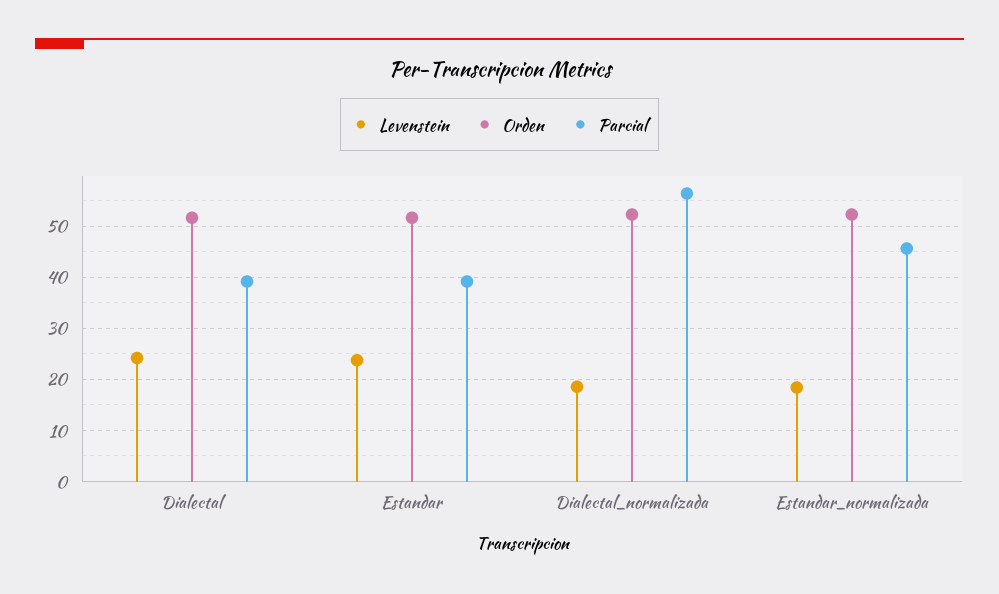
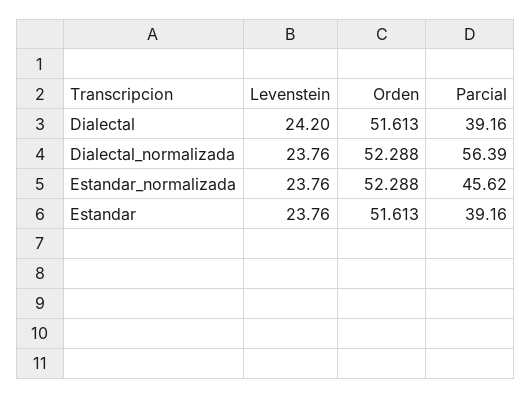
  {
    "Levenstein": {
      "Dialectal": 24.2,
      "Estandar": 23.76,
-     "Dialectal_normalizada": 18,
+     "Dialectal_normalizada": 23.76,
-     "Estandar_normalizada": 18
+     "Estandar_normalizada": 23.76
    },
    "Orden": {
      "Dialectal": 51.613,
      "Estandar": 51.613,
      "Dialectal_normalizada": 52.288,
      "Estandar_normalizada": 52.288
    },
    "Parcial": {
      "Dialectal": 39.16,
      "Estandar": 39.16,
      "Dialectal_normalizada": 56.39,
      "Estandar_normalizada": 45.62
    }
  }

